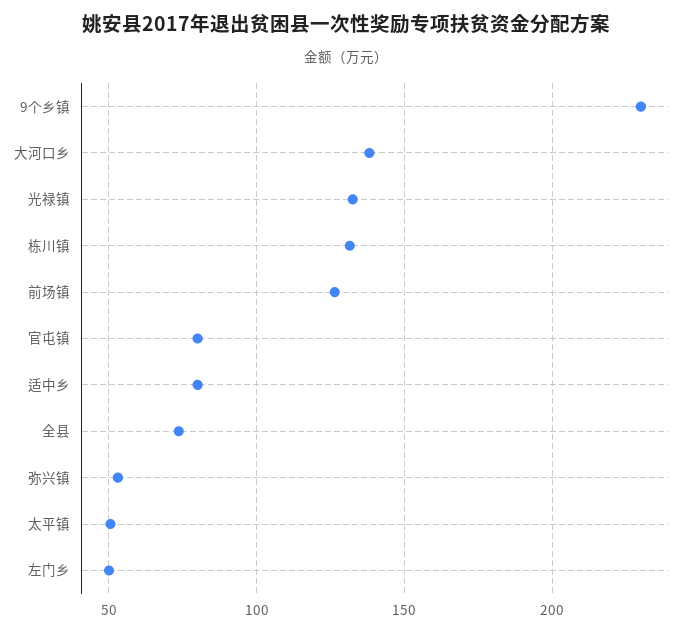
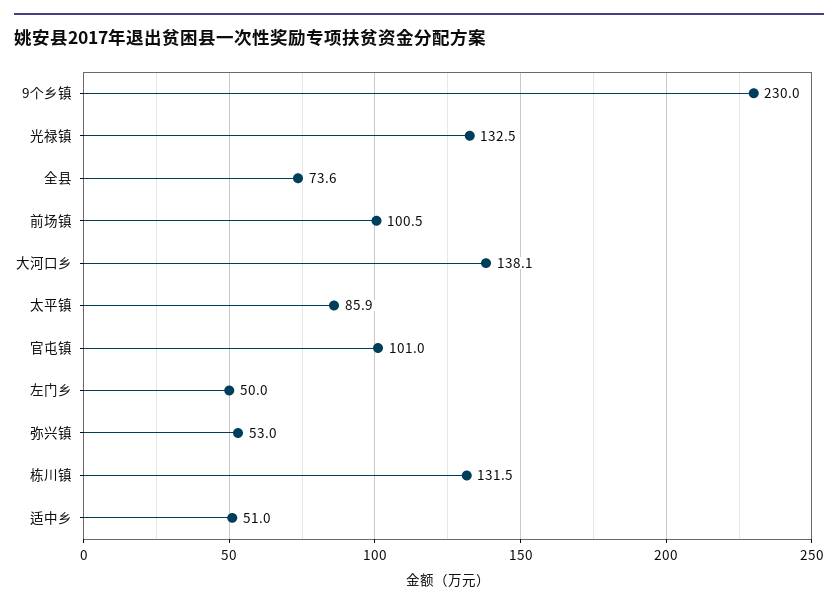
  {
    "9个乡镇": 230,
    "大河口乡": 138.1,
    "光禄镇": 132.5,
    "栋川镇": 131.5,
-   "前场镇": 125,
+   "前场镇": 100.5,
-   "官屯镇": 80,
+   "官屯镇": 101,
-   "适中乡": 80,
+   "适中乡": 51,
    "全县": 73.6,
    "弥兴镇": 53,
-   "太平镇": 50,
+   "太平镇": 85.9,
    "左门乡": 50
  }

